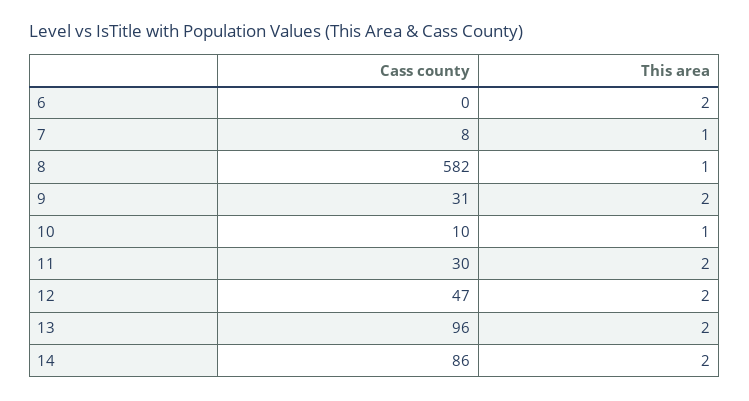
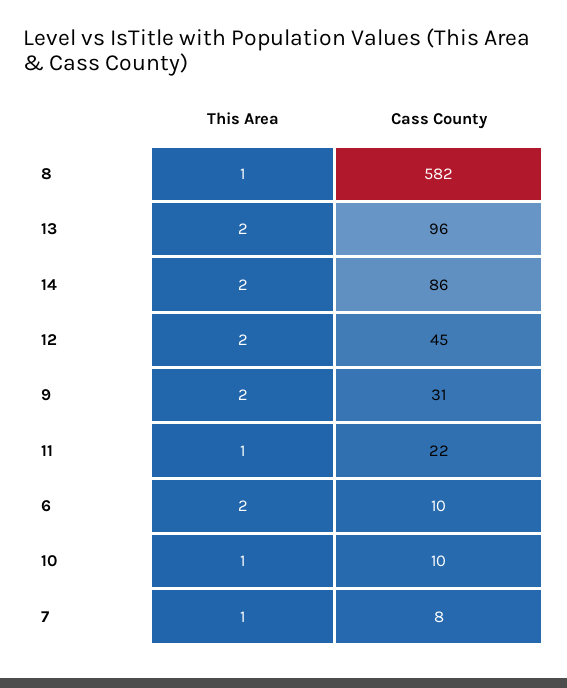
  {
    "Cass county": {
-     "6": 0,
+     "6": 10,
      "7": 8,
      "8": 582,
      "9": 31,
      "10": 10,
-     "11": 30,
+     "11": 22,
-     "12": 47,
+     "12": 45,
      "13": 96,
      "14": 86
    },
    "This area": {
      "6": 2,
      "7": 1,
      "8": 1,
      "9": 2,
      "10": 1,
-     "11": 2,
+     "11": 1,
      "12": 2,
      "13": 2,
      "14": 2
    }
  }

